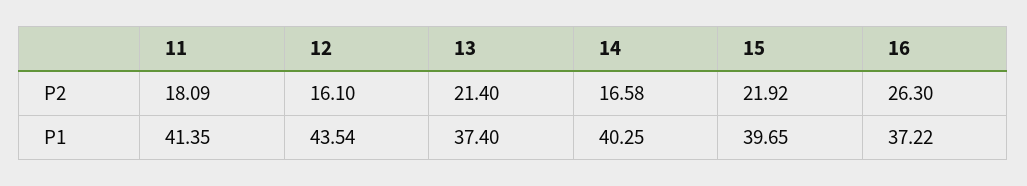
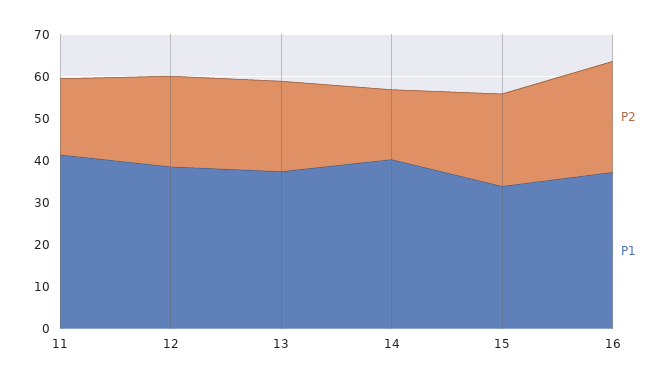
  {
    "P2": {
      "11": 18.09,
-     "12": 16.1,
+     "12": 22,
      "13": 21.4,
      "14": 16.58,
      "15": 21.92,
      "16": 26.3
    },
    "P1": {
      "11": 41.35,
-     "12": 43.54,
+     "12": 38,
      "13": 37.4,
      "14": 40.25,
-     "15": 39.65,
+     "15": 34,
      "16": 37.22
    }
  }

